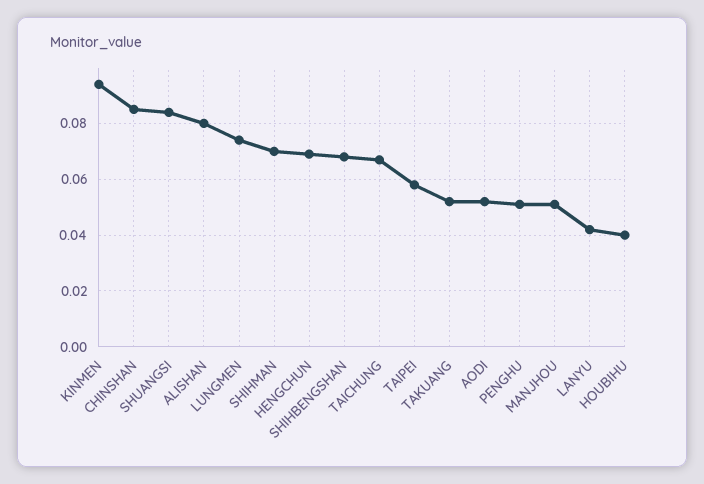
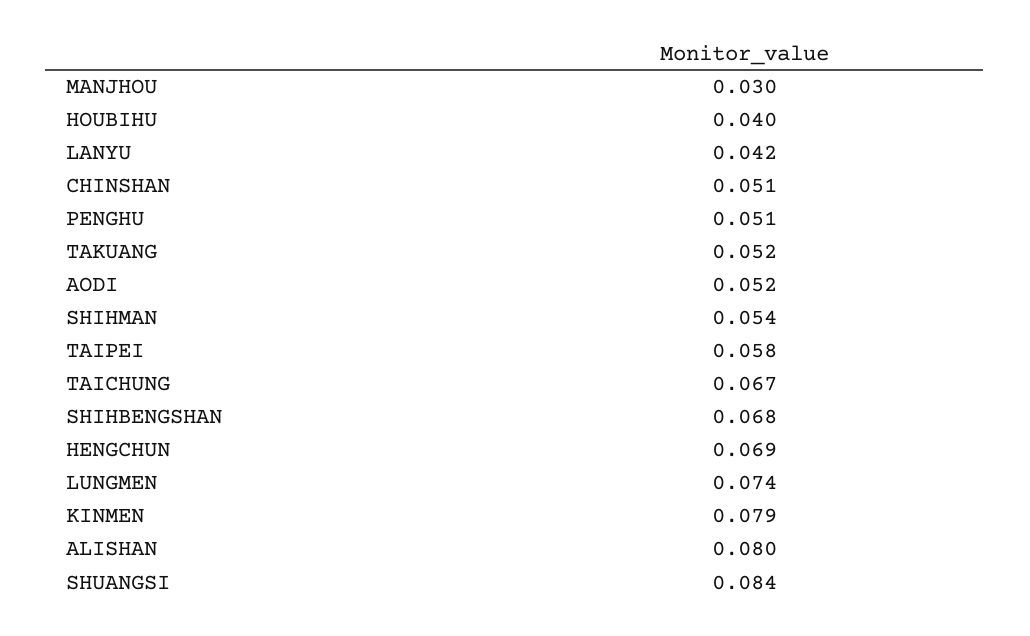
  {
-   "KINMEN": 0.095,
+   "KINMEN": 0.079,
-   "CHINSHAN": 0.085,
+   "CHINSHAN": 0.051,
    "SHUANGSI": 0.084,
    "ALISHAN": 0.08,
    "LUNGMEN": 0.074,
-   "SHIHMAN": 0.07,
+   "SHIHMAN": 0.054,
    "HENGCHUN": 0.069,
    "SHIHBENGSHAN": 0.068,
    "TAICHUNG": 0.067,
    "TAIPEI": 0.058,
    "TAKUANG": 0.052,
    "AODI": 0.052,
    "PENGHU": 0.051,
-   "MANJHOU": 0.05,
+   "MANJHOU": 0.03,
    "LANYU": 0.042,
    "HOUBIHU": 0.04
  }

